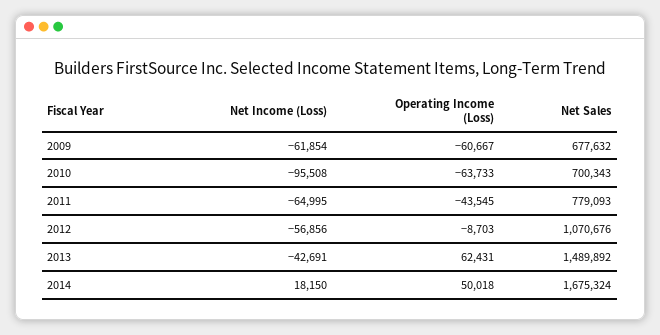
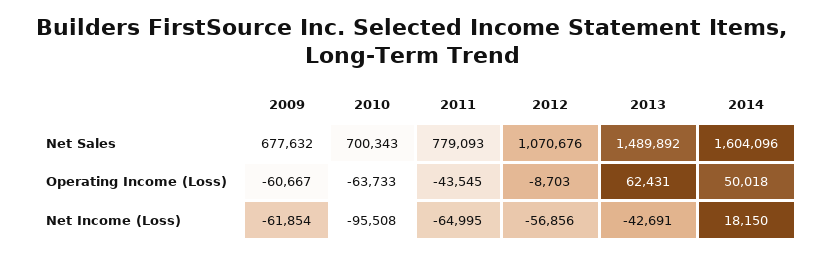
  {
    "Net Income (Loss)": {
      "2009": -61854,
      "2010": -95508,
      "2011": -64995,
      "2012": -56856,
      "2013": -42691,
      "2014": 18150
    },
    "Operating Income (Loss)": {
      "2009": -60667,
      "2010": -63733,
      "2011": -43545,
      "2012": -8703,
      "2013": 62431,
      "2014": 50018
    },
    "Net Sales": {
      "2009": 677632,
      "2010": 700343,
      "2011": 779093,
      "2012": 1070676,
      "2013": 1489892,
-     "2014": 1675324
+     "2014": 1604096
    }
  }

